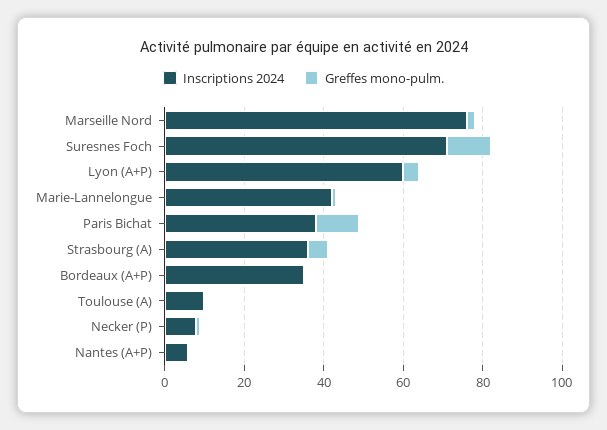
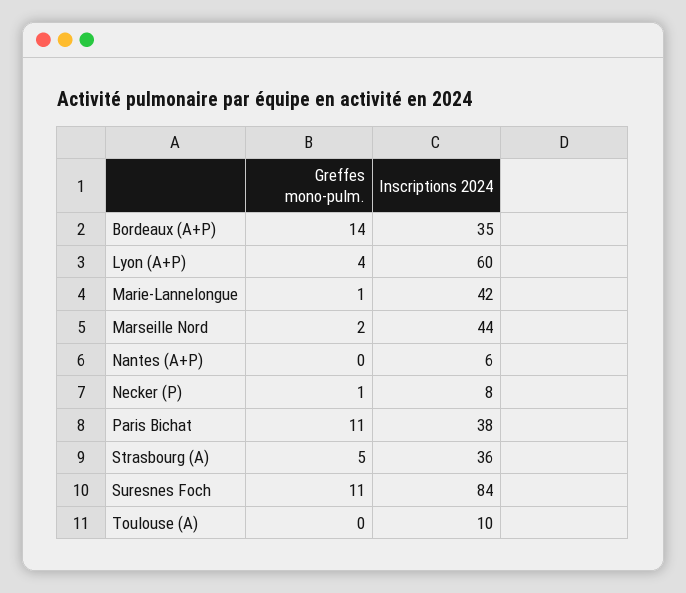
  {
    "Inscriptions 2024": {
-     "Marseille Nord": 75,
+     "Marseille Nord": 44,
-     "Suresnes Foch": 70,
+     "Suresnes Foch": 84,
      "Lyon (A+P)": 60,
      "Marie-Lannelongue": 42,
      "Paris Bichat": 38,
      "Strasbourg (A)": 36,
      "Bordeaux (A+P)": 35,
      "Toulouse (A)": 10,
      "Necker (P)": 8,
      "Nantes (A+P)": 6
    },
    "Greffes mono-pulm.": {
      "Marseille Nord": 2,
      "Suresnes Foch": 11,
      "Lyon (A+P)": 4,
      "Marie-Lannelongue": 1,
      "Paris Bichat": 11,
      "Strasbourg (A)": 5,
-     "Bordeaux (A+P)": 0,
+     "Bordeaux (A+P)": 14,
      "Toulouse (A)": 0,
      "Necker (P)": 1,
      "Nantes (A+P)": 0
    }
  }

